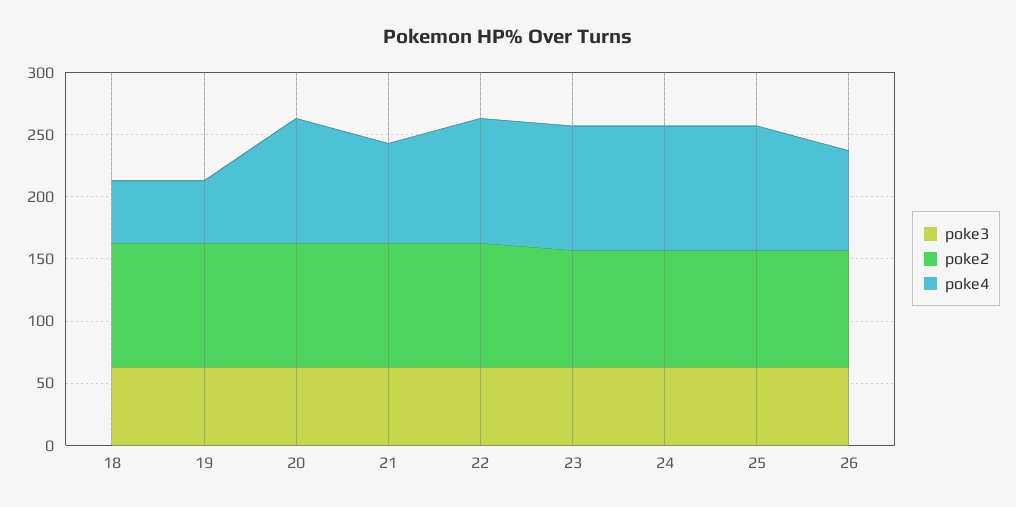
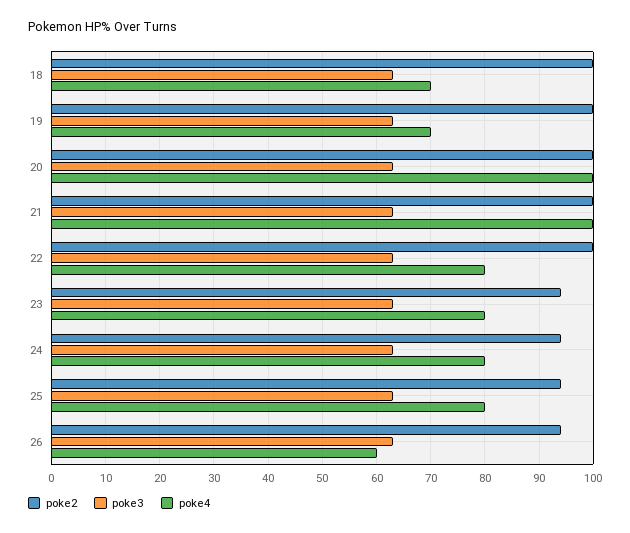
  {
    "poke3": {
      "18": 65,
      "19": 65,
      "20": 65,
      "21": 65,
      "22": 65,
      "23": 65,
      "24": 65,
      "25": 65,
      "26": 65
    },
    "poke2": {
      "18": 100,
      "19": 100,
      "20": 100,
      "21": 100,
      "22": 100,
      "23": 95,
      "24": 95,
      "25": 95,
      "26": 95
    },
    "poke4": {
-     "18": 50,
+     "18": 70,
-     "19": 50,
+     "19": 70,
      "20": 100,
-     "21": 80,
+     "21": 100,
-     "22": 100,
+     "22": 80,
-     "23": 100,
+     "23": 80,
-     "24": 100,
+     "24": 80,
-     "25": 100,
+     "25": 80,
-     "26": 80
+     "26": 60
    }
  }

